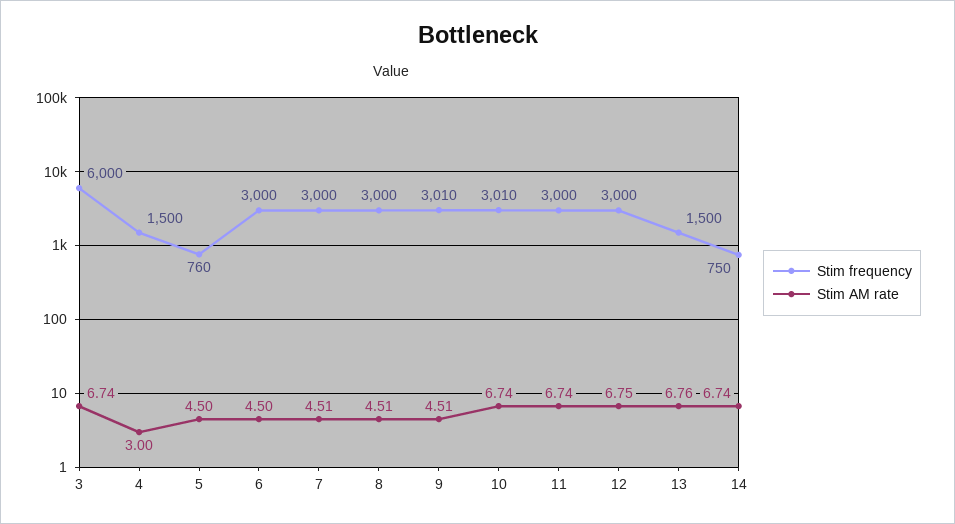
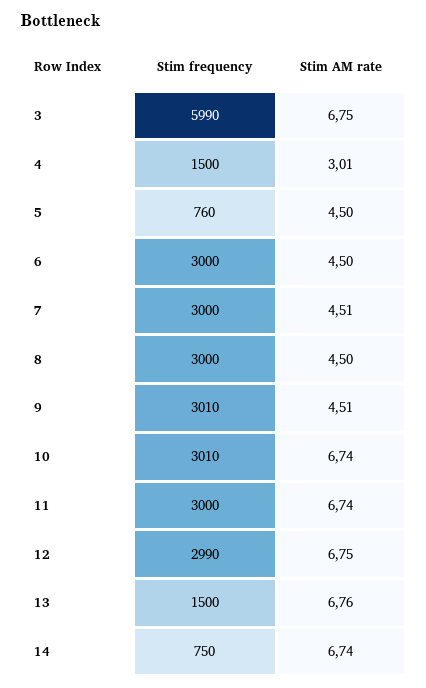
  {
    "Stim frequency": {
-     "3": 6000,
+     "3": 5990,
      "4": 1500,
      "5": 760,
      "6": 3000,
      "7": 3000,
      "8": 3000,
      "9": 3010,
      "10": 3010,
      "11": 3000,
-     "12": 3000,
+     "12": 2990,
      "13": 1500,
      "14": 750
    },
    "Stim AM rate": {
-     "3": 6.74,
+     "3": 6.75,
-     "4": 3,
+     "4": 3.01,
      "5": 4.5,
      "6": 4.5,
      "7": 4.51,
-     "8": 4.51,
+     "8": 4.5,
      "9": 4.51,
      "10": 6.74,
      "11": 6.74,
      "12": 6.75,
      "13": 6.76,
      "14": 6.74
    }
  }

